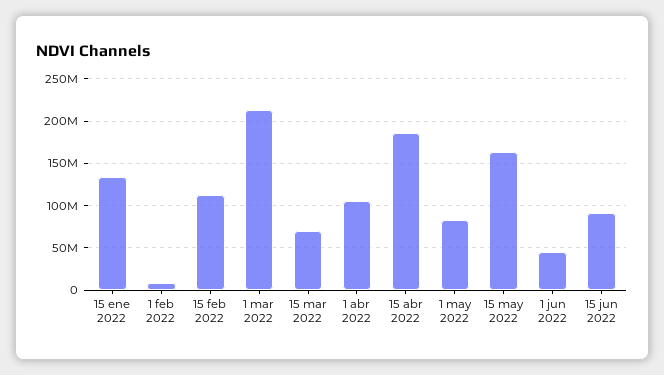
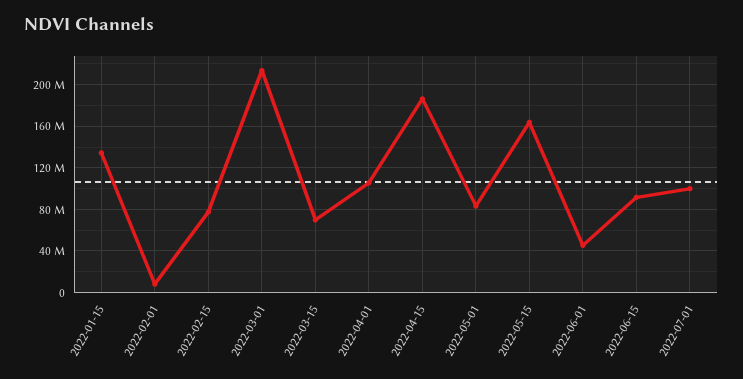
  {
    "15 ene 2022": 130000000,
    "1 feb 2022": 10000000,
-   "15 feb 2022": 110000000,
+   "15 feb 2022": 80000000,
    "1 mar 2022": 210000000,
    "15 mar 2022": 70000000,
    "1 abr 2022": 110000000,
    "15 abr 2022": 190000000,
    "1 may 2022": 80000000,
    "15 may 2022": 160000000,
    "1 jun 2022": 50000000,
-   "15 jun 2022": 90000000
+   "15 jun 2022": 90000000,
+   "2022-07-01": 100000000
  }

